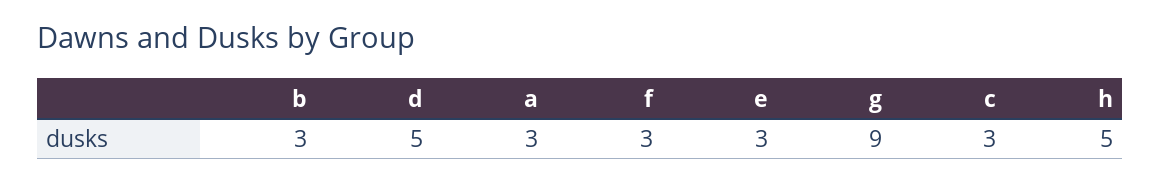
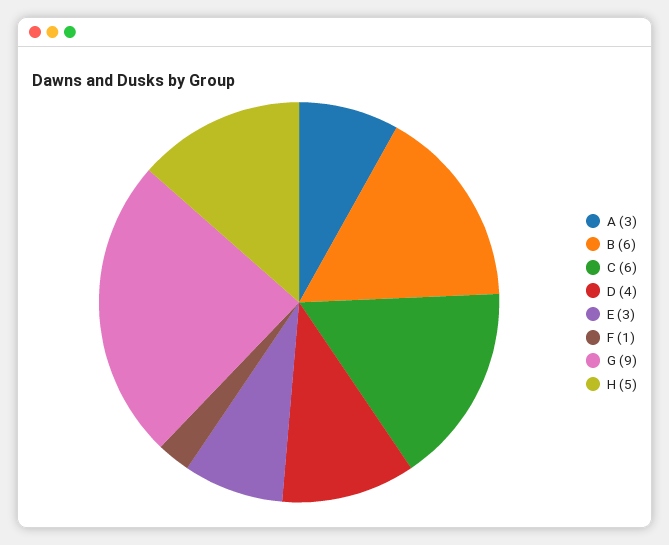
  {
-   "b": 3,
+   "b": 6,
-   "d": 5,
+   "d": 4,
    "a": 3,
-   "f": 3,
+   "f": 1,
    "e": 3,
    "g": 9,
-   "c": 3,
+   "c": 6,
    "h": 5
  }

